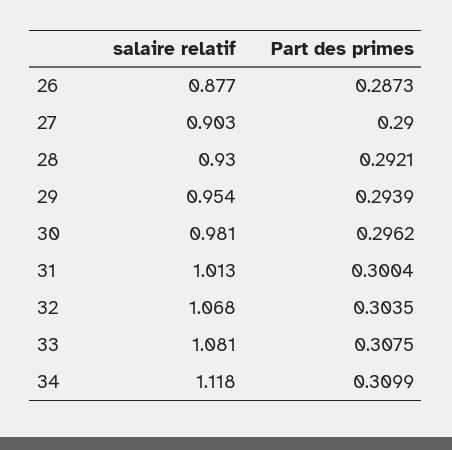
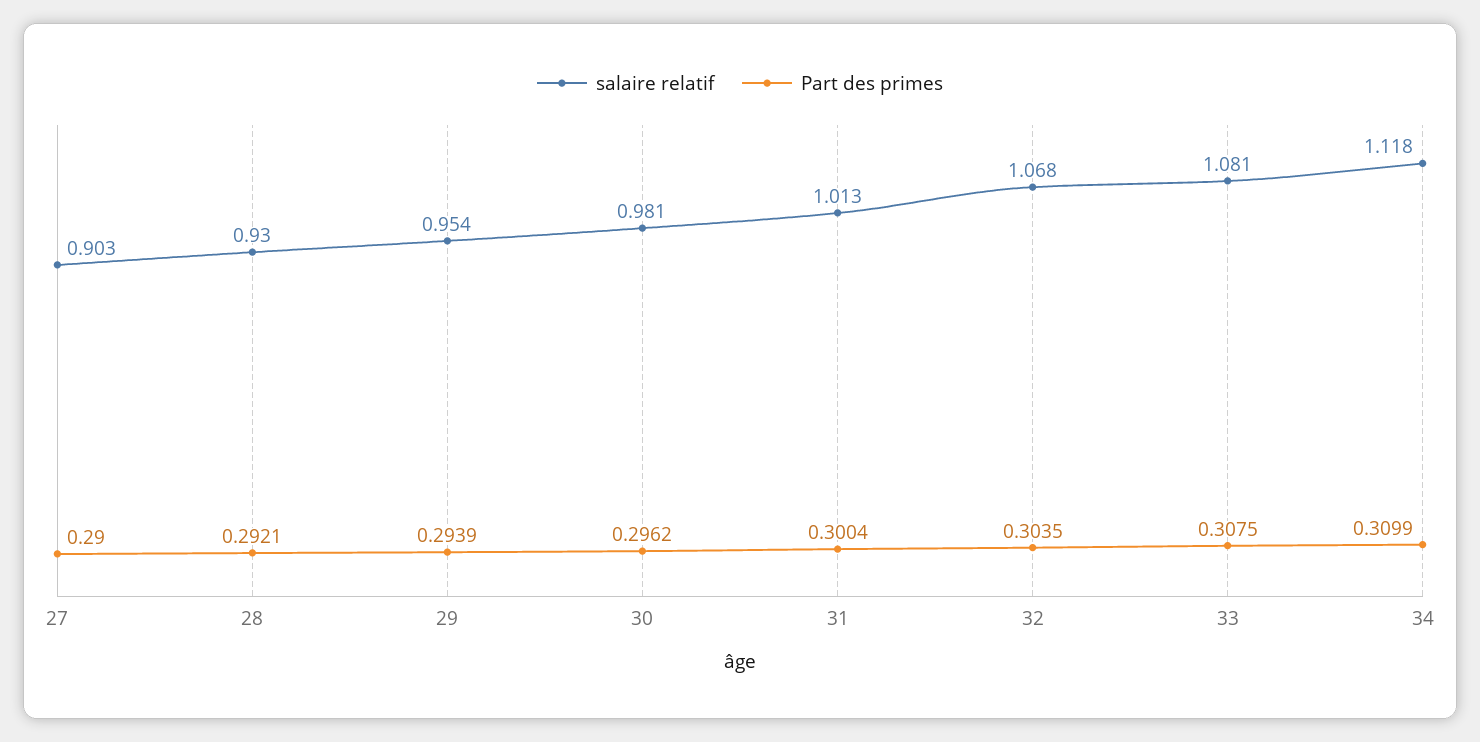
  {
    "salaire relatif": {
-     "26": 0.877,
      "27": 0.903,
      "28": 0.93,
      "29": 0.954,
      "30": 0.981,
      "31": 1.013,
      "32": 1.068,
      "33": 1.081,
      "34": 1.118
    },
    "Part des primes": {
-     "26": 0.2873,
      "27": 0.29,
      "28": 0.2921,
      "29": 0.2939,
      "30": 0.2962,
      "31": 0.3004,
      "32": 0.3035,
      "33": 0.3075,
      "34": 0.3099
    }
  }

